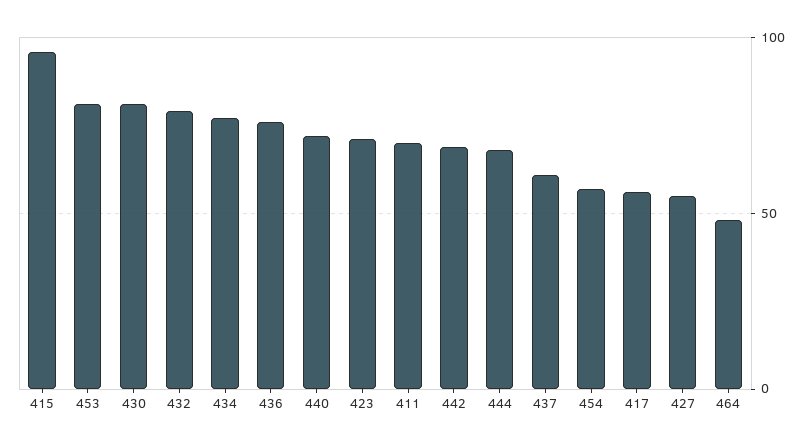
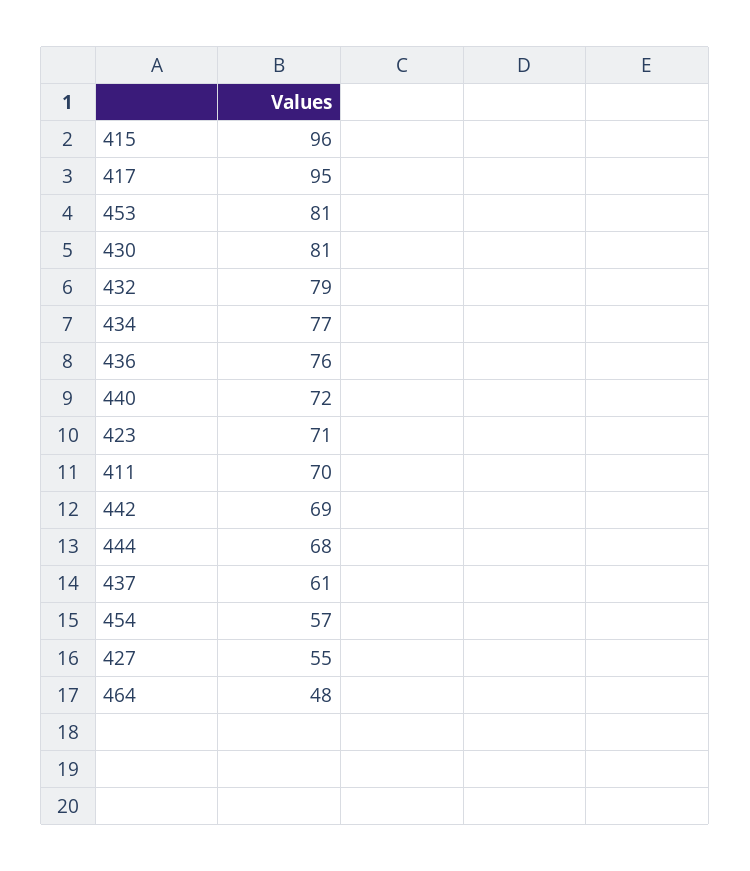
  {
    "415": 96,
    "453": 81,
    "430": 81,
    "432": 79,
    "434": 77,
    "436": 76,
    "440": 72,
    "423": 71,
    "411": 70,
    "442": 69,
    "444": 68,
    "437": 61,
    "454": 57,
-   "417": 55,
+   "417": 95,
    "427": 55,
    "464": 48
  }

